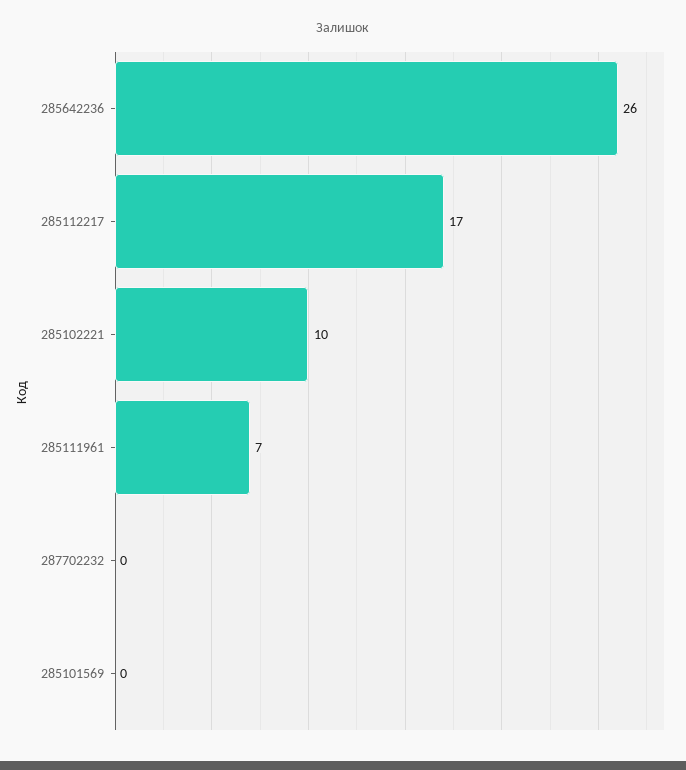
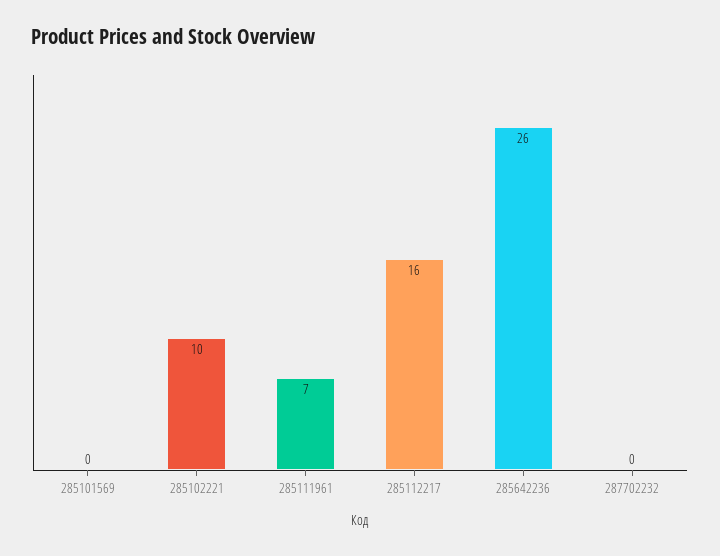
  {
    "285642236": 26,
-   "285112217": 17,
+   "285112217": 16,
    "285102221": 10,
    "285111961": 7,
    "287702232": 0,
    "285101569": 0
  }

